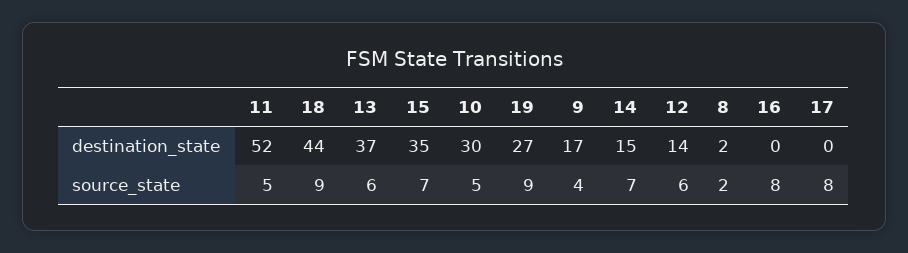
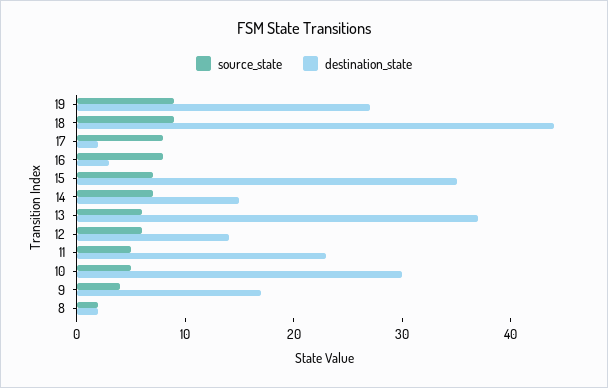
  {
    "destination_state": {
-     "11": 52,
+     "11": 23,
      "18": 44,
      "13": 37,
      "15": 35,
      "10": 30,
      "19": 27,
      "9": 17,
      "14": 15,
      "12": 14,
      "8": 2,
-     "16": 0,
+     "16": 3,
-     "17": 0
+     "17": 2
    },
    "source_state": {
      "11": 5,
      "18": 9,
      "13": 6,
      "15": 7,
      "10": 5,
      "19": 9,
      "9": 4,
      "14": 7,
      "12": 6,
      "8": 2,
      "16": 8,
      "17": 8
    }
  }

